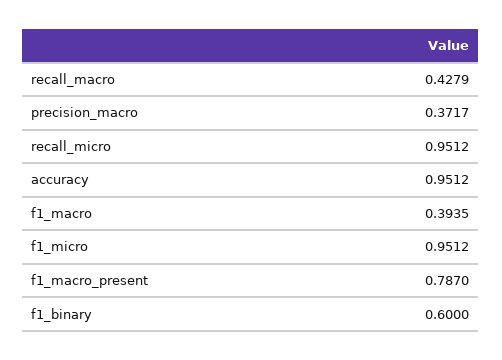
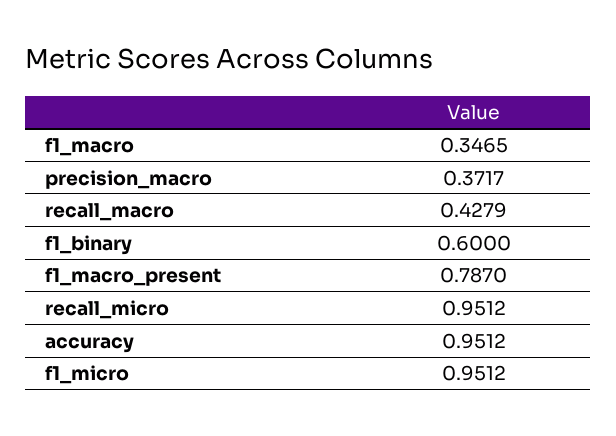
  {
    "recall_macro": 0.4279,
    "precision_macro": 0.3717,
    "recall_micro": 0.9512,
    "accuracy": 0.9512,
-   "f1_macro": 0.3935,
+   "f1_macro": 0.3465,
    "f1_micro": 0.9512,
    "f1_macro_present": 0.787,
    "f1_binary": 0.6
  }

